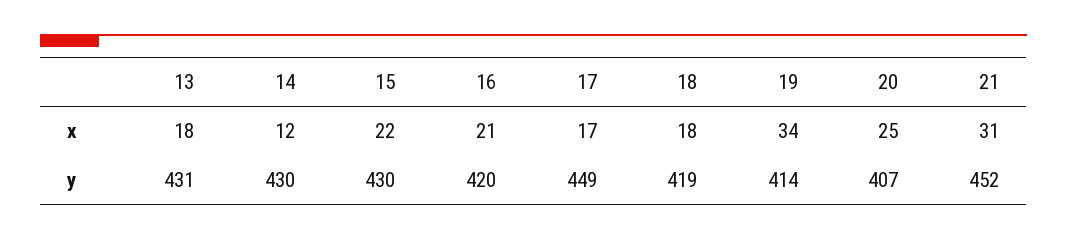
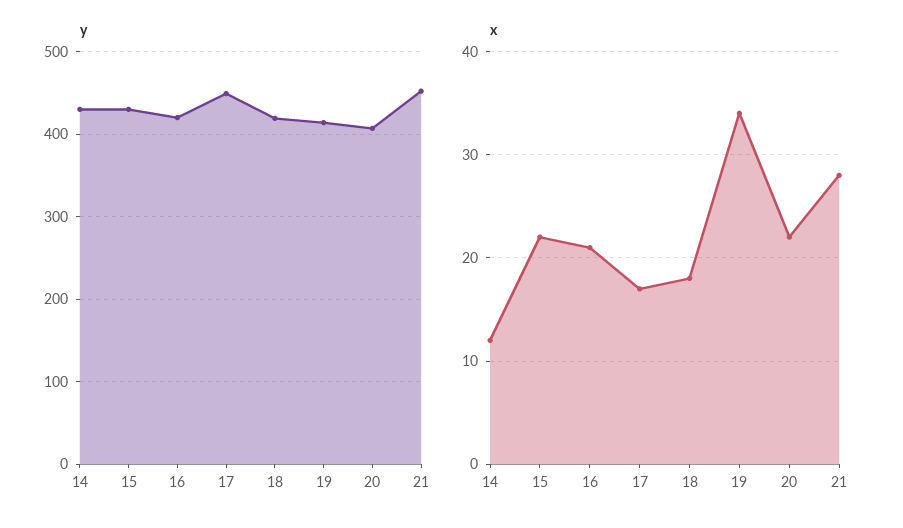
  {
    "x": {
-     "13": 18,
      "14": 12,
      "15": 22,
      "16": 21,
      "17": 17,
      "18": 18,
      "19": 34,
-     "20": 25,
+     "20": 22,
-     "21": 31
+     "21": 28
    },
    "y": {
-     "13": 431,
      "14": 430,
      "15": 430,
      "16": 420,
      "17": 449,
      "18": 419,
      "19": 414,
      "20": 407,
      "21": 452
    }
  }

